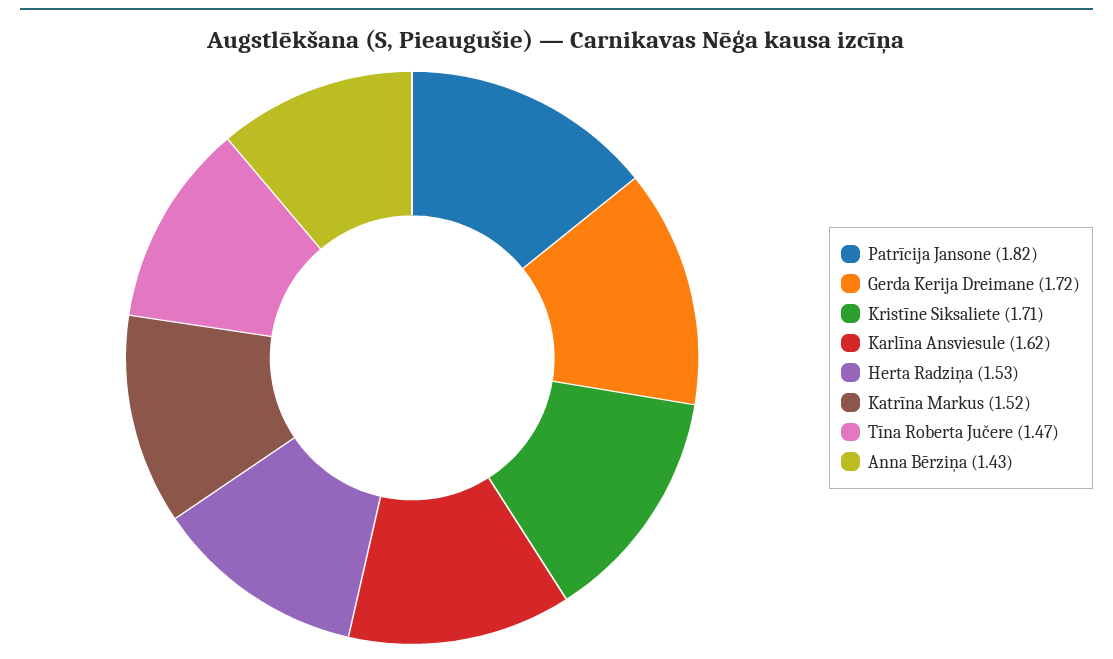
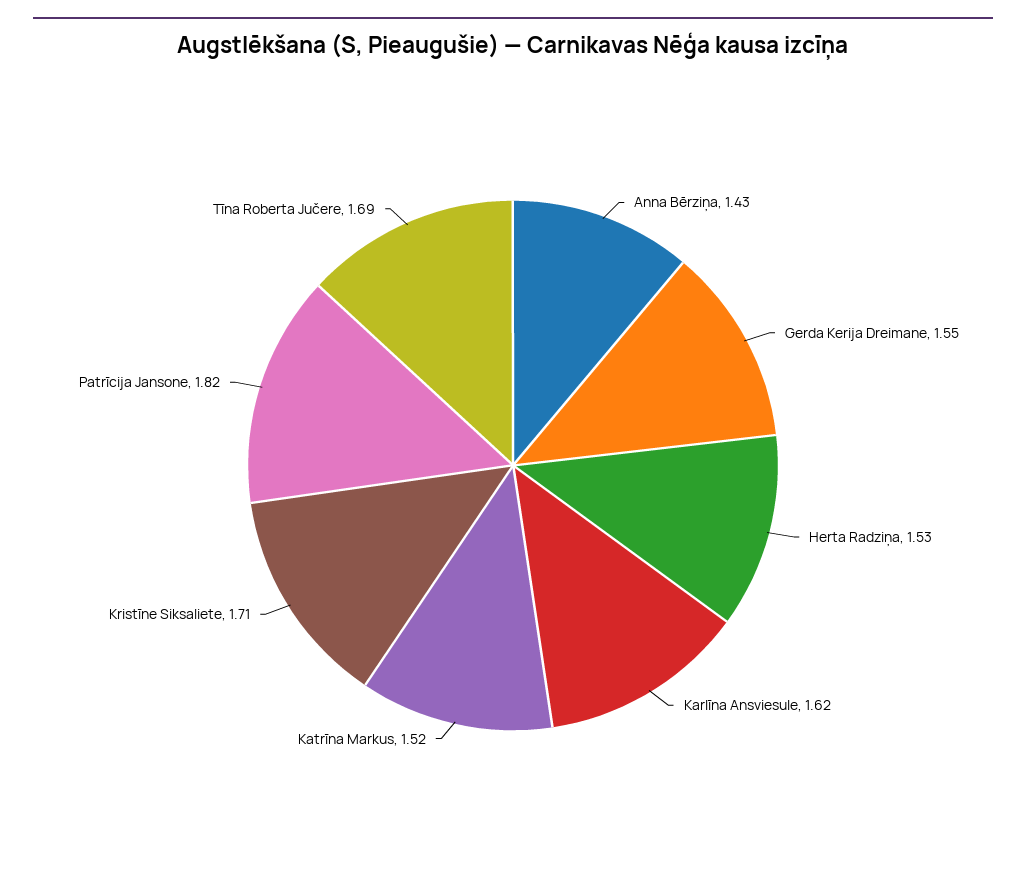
  {
    "Patrīcija Jansone": 1.82,
-   "Gerda Kerija Dreimane": 1.72,
+   "Gerda Kerija Dreimane": 1.55,
    "Kristīne Siksaliete": 1.71,
    "Karlīna Ansviesule": 1.62,
    "Herta Radziņa": 1.53,
    "Katrīna Markus": 1.52,
-   "Tīna Roberta Jučere": 1.47,
+   "Tīna Roberta Jučere": 1.69,
    "Anna Bērziņa": 1.43
  }

